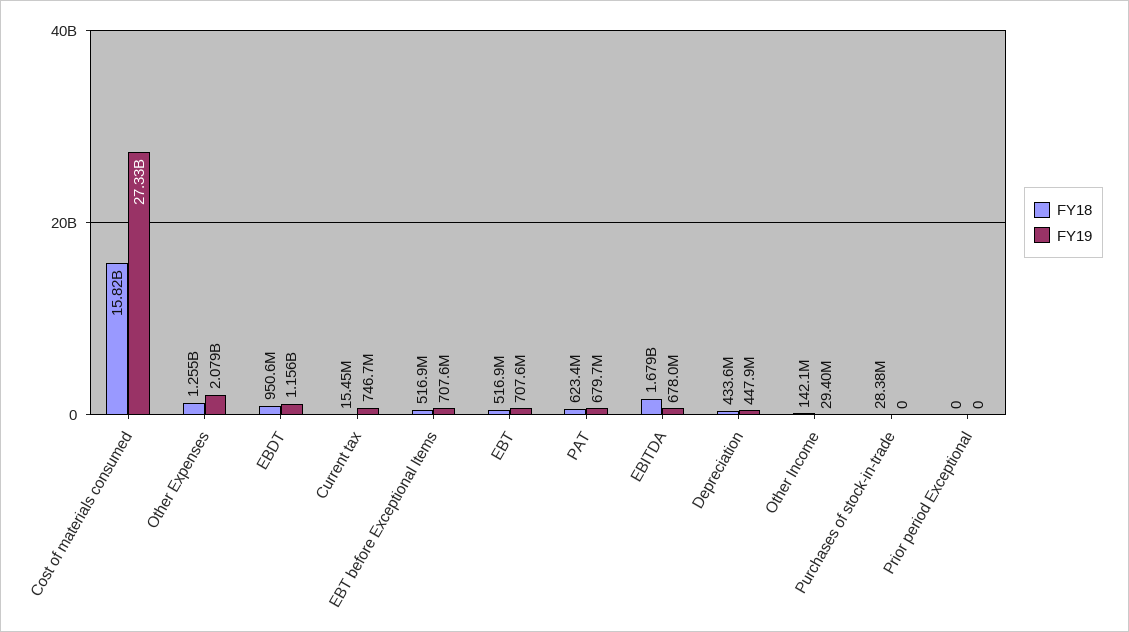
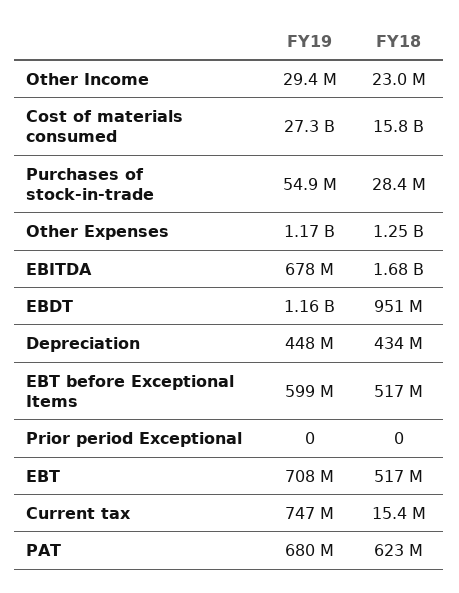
  {
    "FY18": {
      "Cost of materials consumed": 15820000000,
      "Other Expenses": 1255000000,
      "EBDT": 950600000,
      "Current tax": 15450000,
      "EBT before Exceptional Items": 516900000,
      "EBT": 516900000,
      "PAT": 623400000,
      "EBITDA": 1679000000,
      "Depreciation": 433600000,
-     "Other Income": 142100000,
+     "Other Income": 23000000,
      "Purchases of stock-in-trade": 28380000,
      "Prior period Exceptional": 0
    },
    "FY19": {
      "Cost of materials consumed": 27330000000,
-     "Other Expenses": 2079000000,
+     "Other Expenses": 1170000000,
      "EBDT": 1156000000,
      "Current tax": 746700000,
-     "EBT before Exceptional Items": 707600000,
+     "EBT before Exceptional Items": 599000000,
      "EBT": 707600000,
      "PAT": 679700000,
      "EBITDA": 678000000,
      "Depreciation": 447900000,
      "Other Income": 29400000,
-     "Purchases of stock-in-trade": 0,
+     "Purchases of stock-in-trade": 54900000,
      "Prior period Exceptional": 0
    }
  }

